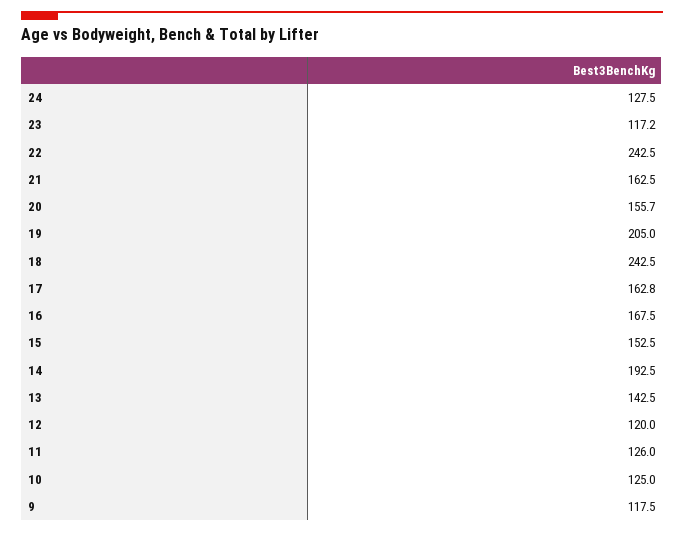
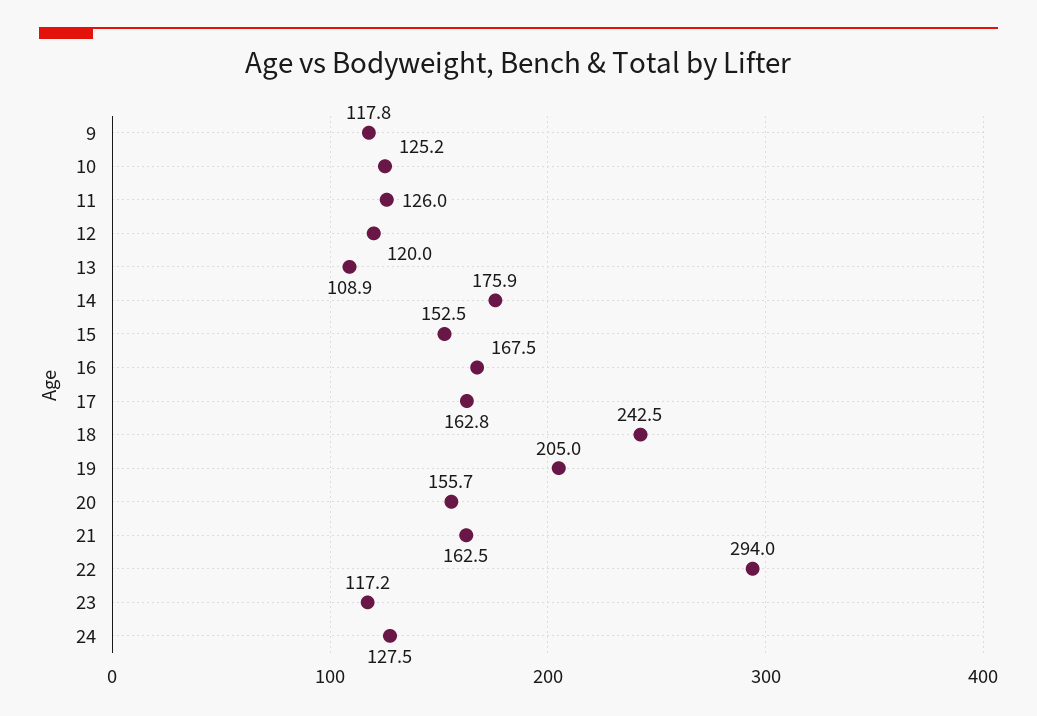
  {
    "24": 127.5,
    "23": 117.2,
-   "22": 242.5,
+   "22": 294,
    "21": 162.5,
    "20": 155.7,
    "19": 205,
    "18": 242.5,
    "17": 162.8,
    "16": 167.5,
    "15": 152.5,
-   "14": 192.5,
+   "14": 175.9,
-   "13": 142.5,
+   "13": 108.9,
    "12": 120,
    "11": 126,
-   "10": 125,
+   "10": 125.2,
-   "9": 117.5
+   "9": 117.8
  }

